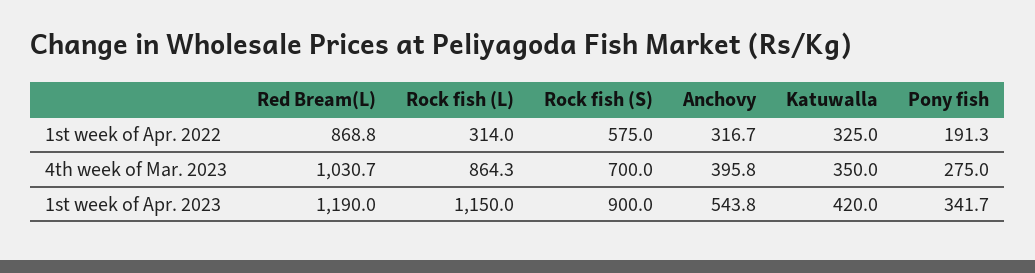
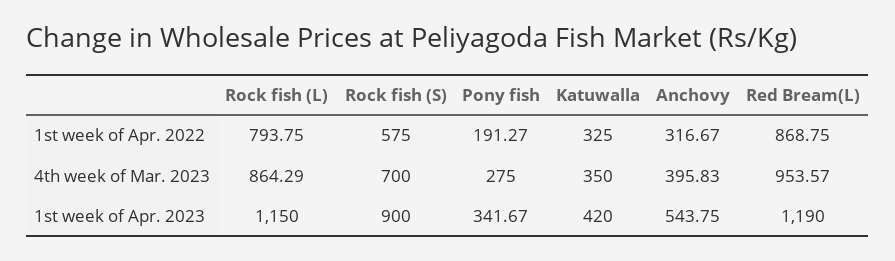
  {
    "Red Bream(L)": {
      "1st week of Apr. 2022": 868.75,
-     "4th week of Mar. 2023": 1030.7,
+     "4th week of Mar. 2023": 953.57,
      "1st week of Apr. 2023": 1190
    },
    "Rock fish (L)": {
-     "1st week of Apr. 2022": 314,
+     "1st week of Apr. 2022": 793.75,
      "4th week of Mar. 2023": 864.29,
      "1st week of Apr. 2023": 1150
    },
    "Rock fish (S)": {
      "1st week of Apr. 2022": 575,
      "4th week of Mar. 2023": 700,
      "1st week of Apr. 2023": 900
    },
    "Anchovy": {
      "1st week of Apr. 2022": 316.67,
      "4th week of Mar. 2023": 395.83,
      "1st week of Apr. 2023": 543.75
    },
    "Katuwalla": {
      "1st week of Apr. 2022": 325,
      "4th week of Mar. 2023": 350,
      "1st week of Apr. 2023": 420
    },
    "Pony fish": {
      "1st week of Apr. 2022": 191.27,
      "4th week of Mar. 2023": 275,
      "1st week of Apr. 2023": 341.67
    }
  }

